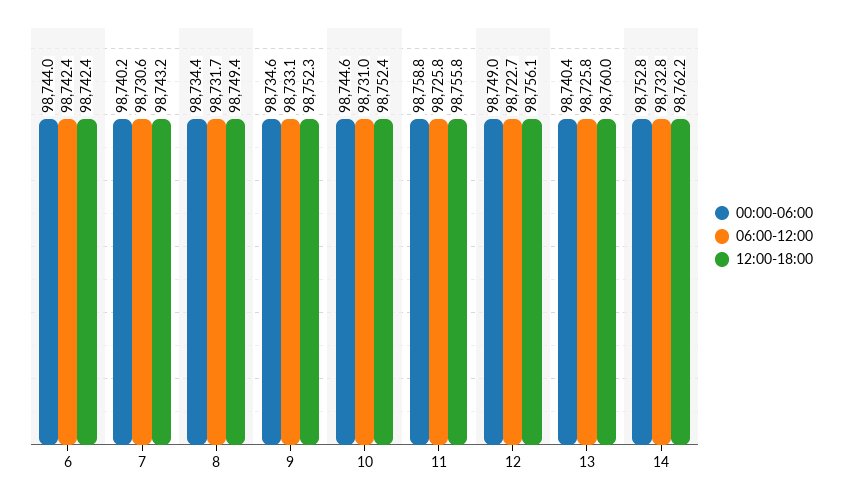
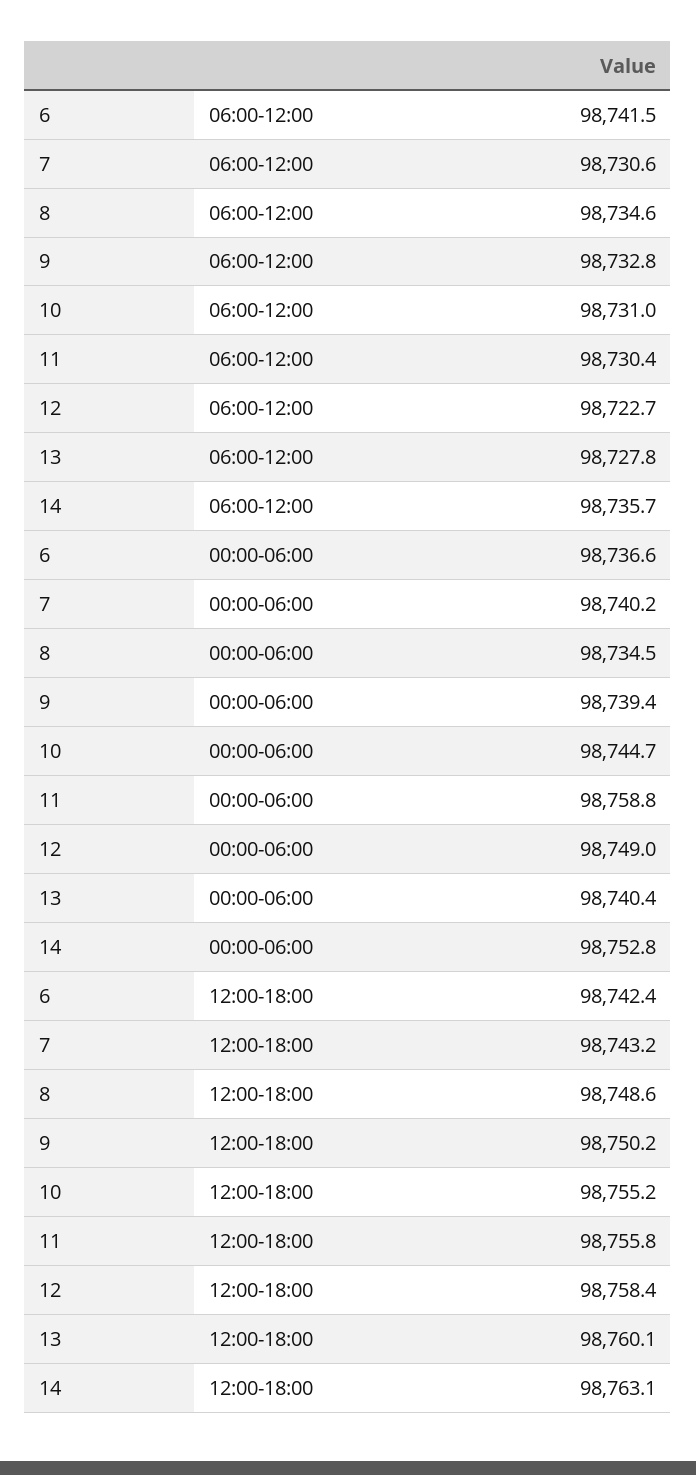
  {
    "00:00-06:00": {
-     "6": 98744,
+     "6": 98736.6,
      "7": 98740.2,
-     "8": 98734.4,
+     "8": 98734.5,
-     "9": 98734.6,
+     "9": 98739.4,
-     "10": 98744.6,
+     "10": 98744.7,
      "11": 98758.8,
      "12": 98749,
      "13": 98740.4,
      "14": 98752.8
    },
    "06:00-12:00": {
-     "6": 98742.4,
+     "6": 98741.5,
      "7": 98730.6,
-     "8": 98731.7,
+     "8": 98734.6,
-     "9": 98733.1,
+     "9": 98732.8,
      "10": 98731,
-     "11": 98725.8,
+     "11": 98730.4,
      "12": 98722.7,
-     "13": 98725.8,
+     "13": 98727.8,
-     "14": 98732.8
+     "14": 98735.7
    },
    "12:00-18:00": {
      "6": 98742.4,
      "7": 98743.2,
-     "8": 98749.4,
+     "8": 98748.6,
-     "9": 98752.3,
+     "9": 98750.2,
-     "10": 98752.4,
+     "10": 98755.2,
      "11": 98755.8,
-     "12": 98756.1,
+     "12": 98758.4,
-     "13": 98760,
+     "13": 98760.1,
-     "14": 98762.2
+     "14": 98763.1
    }
  }

